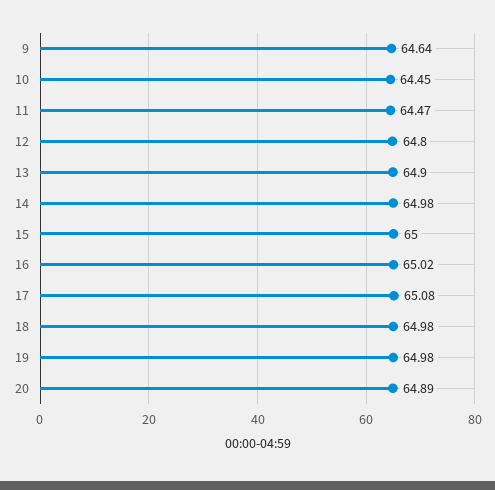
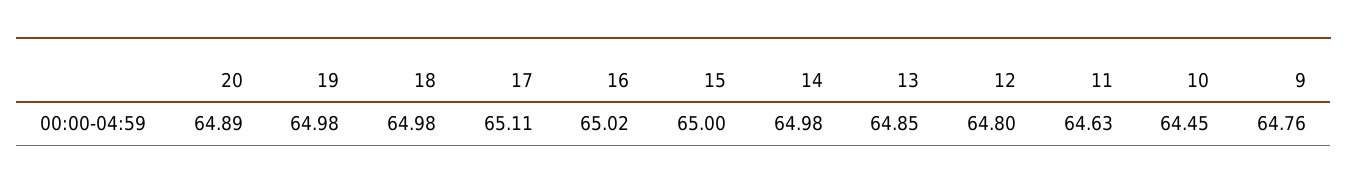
  {
-   "9": 64.64,
+   "9": 64.76,
    "10": 64.45,
-   "11": 64.47,
+   "11": 64.63,
    "12": 64.8,
-   "13": 64.9,
+   "13": 64.85,
    "14": 64.98,
    "15": 65,
    "16": 65.02,
-   "17": 65.08,
+   "17": 65.11,
    "18": 64.98,
    "19": 64.98,
    "20": 64.89
  }

